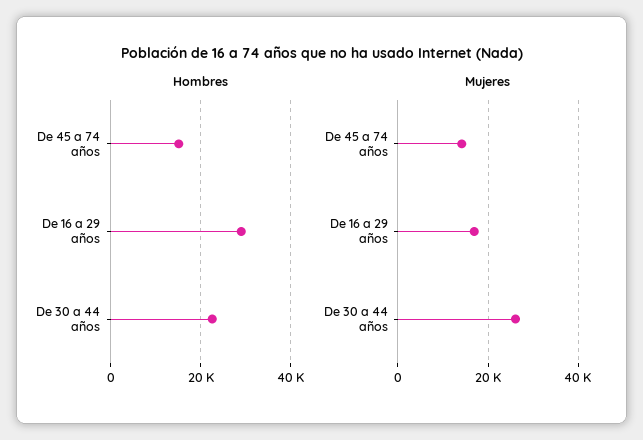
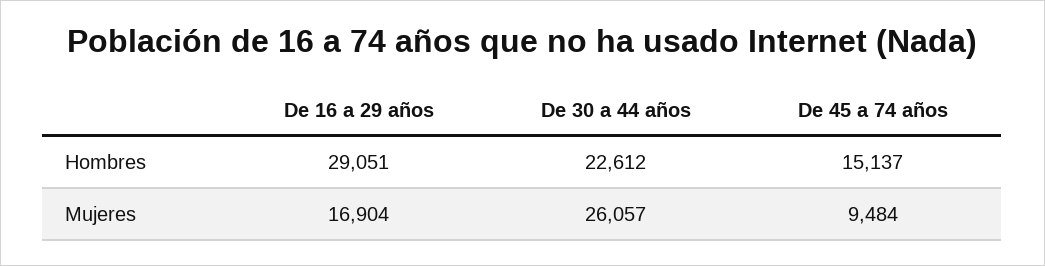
  {
    "Hombres": {
      "De 45 a 74 años": 15137,
      "De 16 a 29 años": 29051,
      "De 30 a 44 años": 22612
    },
    "Mujeres": {
-     "De 45 a 74 años": 14000,
+     "De 45 a 74 años": 9484,
      "De 16 a 29 años": 16904,
      "De 30 a 44 años": 26057
    }
  }

